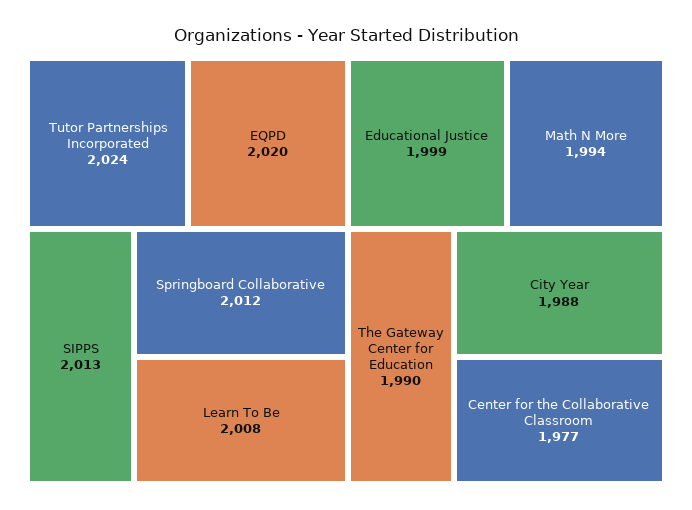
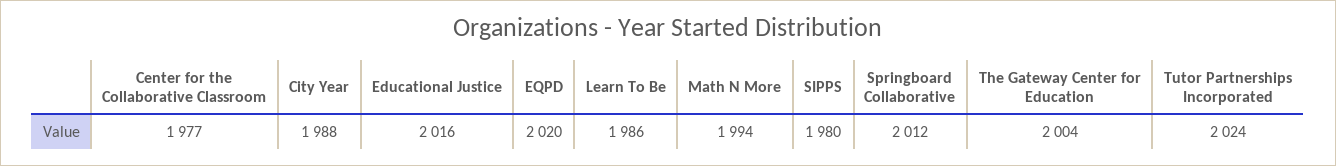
  {
    "Tutor Partnerships Incorporated": 2024,
    "EQPD": 2020,
-   "SIPPS": 2013,
+   "SIPPS": 1980,
    "Springboard Collaborative": 2012,
-   "Learn To Be": 2008,
+   "Learn To Be": 1986,
-   "Educational Justice": 1999,
+   "Educational Justice": 2016,
    "Math N More": 1994,
-   "The Gateway Center for Education": 1990,
+   "The Gateway Center for Education": 2004,
    "City Year": 1988,
    "Center for the Collaborative Classroom": 1977
  }

